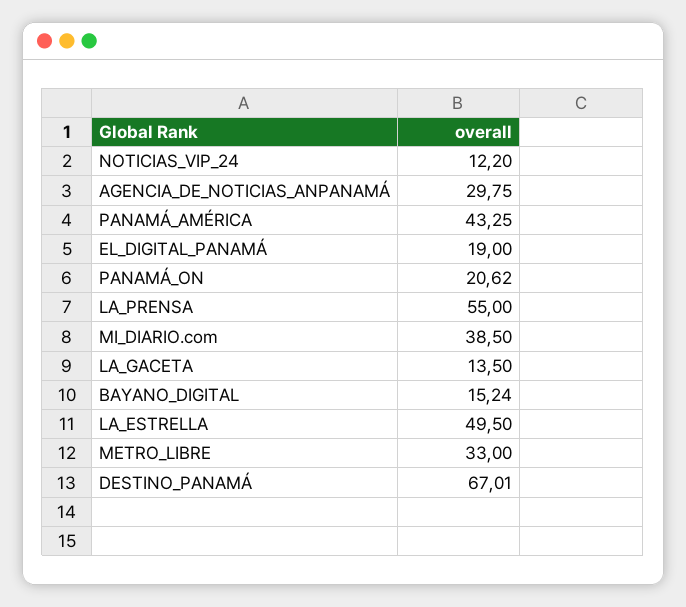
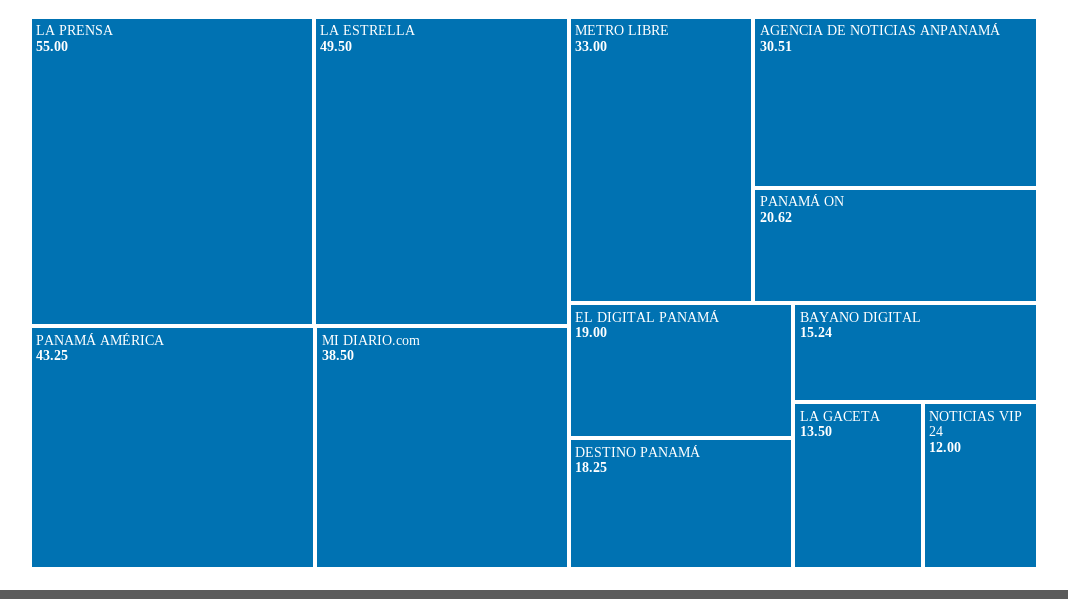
  {
-   "NOTICIAS_VIP_24": 12.2,
+   "NOTICIAS_VIP_24": 12,
-   "AGENCIA_DE_NOTICIAS_ANPANAMÁ": 29.75,
+   "AGENCIA_DE_NOTICIAS_ANPANAMÁ": 30.51,
    "PANAMÁ_AMÉRICA": 43.25,
    "EL_DIGITAL_PANAMÁ": 19,
    "PANAMÁ_ON": 20.62,
    "LA_PRENSA": 55,
    "MI_DIARIO.com": 38.5,
    "LA_GACETA": 13.5,
    "BAYANO_DIGITAL": 15.24,
    "LA_ESTRELLA": 49.5,
    "METRO_LIBRE": 33,
-   "DESTINO_PANAMÁ": 67.01
+   "DESTINO_PANAMÁ": 18.25
  }

